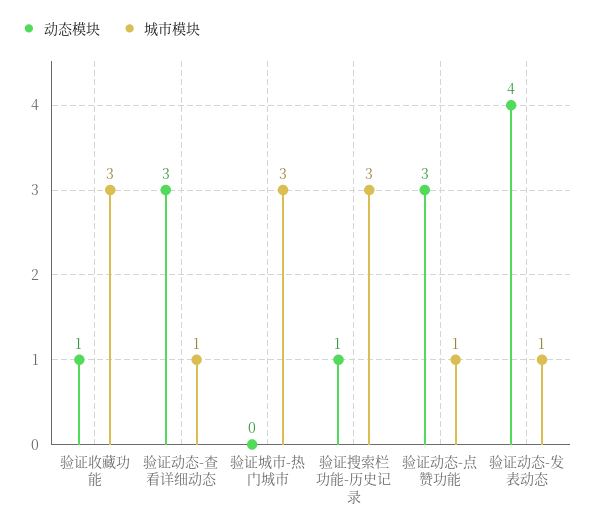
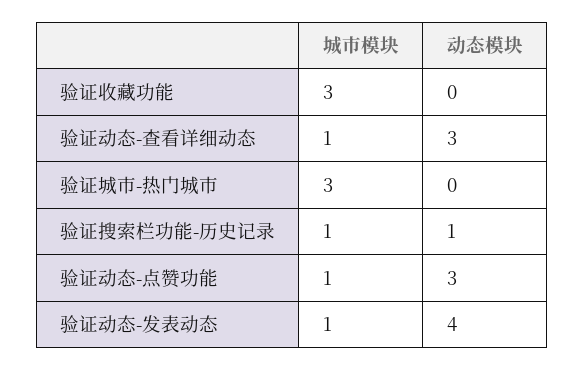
  {
    "动态模块": {
-     "验证收藏功能": 1,
+     "验证收藏功能": 0,
      "验证动态-查看详细动态": 3,
      "验证城市-热门城市": 0,
      "验证搜索栏功能-历史记录": 1,
      "验证动态-点赞功能": 3,
      "验证动态-发表动态": 4
    },
    "城市模块": {
      "验证收藏功能": 3,
      "验证动态-查看详细动态": 1,
      "验证城市-热门城市": 3,
-     "验证搜索栏功能-历史记录": 3,
+     "验证搜索栏功能-历史记录": 1,
      "验证动态-点赞功能": 1,
      "验证动态-发表动态": 1
    }
  }

